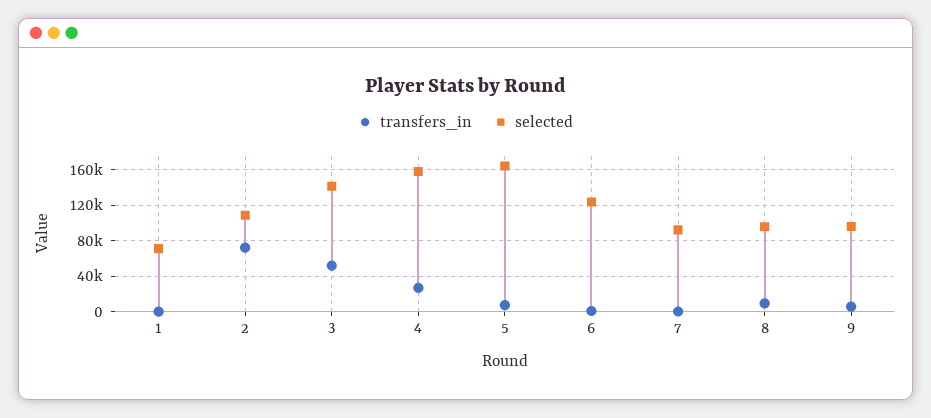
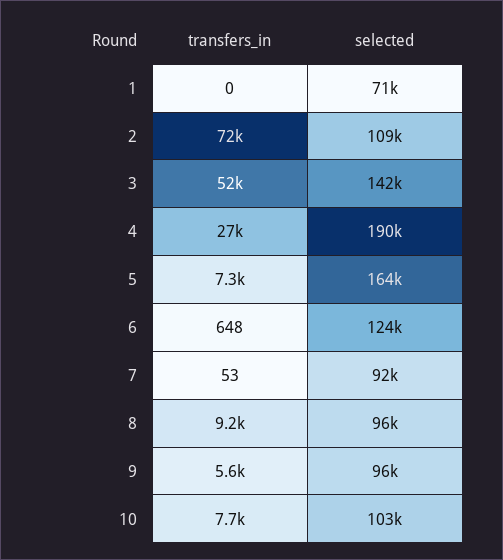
  {
    "transfers_in": {
      "1": 0,
      "2": 72000,
      "3": 52000,
      "4": 27000,
      "5": 7300,
      "6": 648,
      "7": 53,
      "8": 9200,
-     "9": 5600
+     "9": 5600,
+     "10": 7700
    },
    "selected": {
      "1": 71000,
      "2": 109000,
      "3": 142000,
-     "4": 160000,
+     "4": 190000,
      "5": 164000,
      "6": 124000,
      "7": 92000,
      "8": 96000,
-     "9": 96000
+     "9": 96000,
+     "10": 103000
    }
  }

